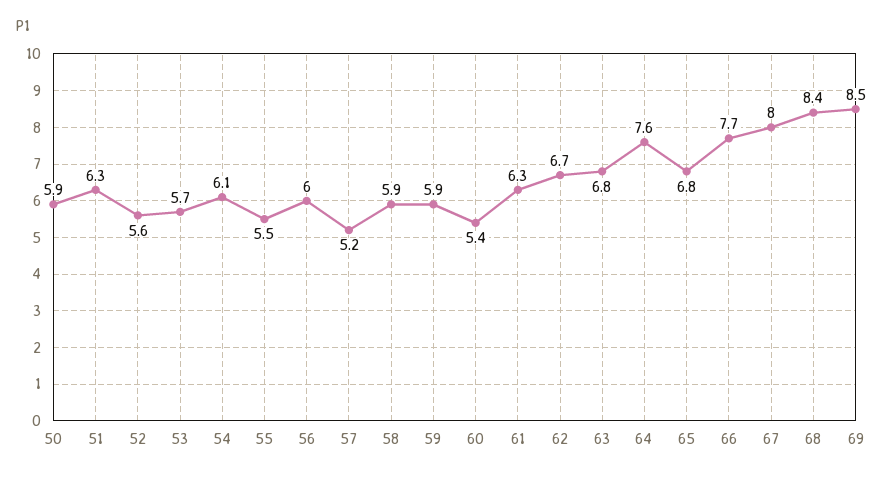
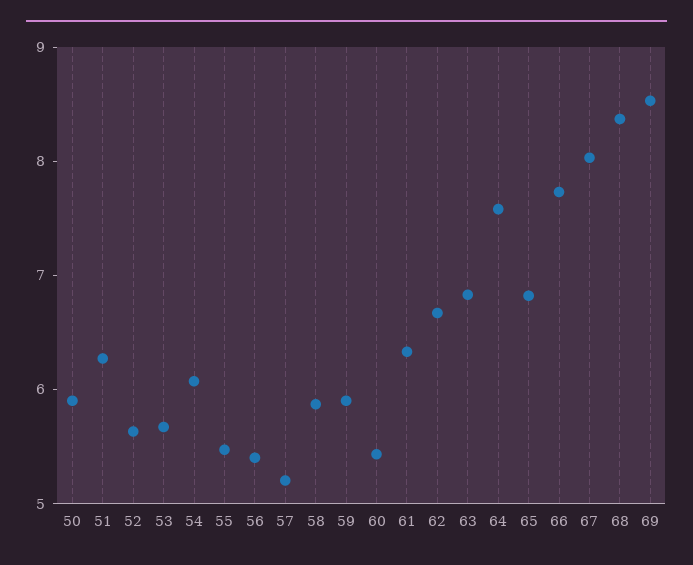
  {
    "50": 5.9,
    "51": 6.3,
    "52": 5.6,
    "53": 5.7,
    "54": 6.1,
    "55": 5.5,
-   "56": 6,
+   "56": 5.4,
    "57": 5.2,
    "58": 5.9,
    "59": 5.9,
    "60": 5.4,
    "61": 6.3,
    "62": 6.7,
    "63": 6.8,
    "64": 7.6,
    "65": 6.8,
    "66": 7.7,
    "67": 8,
    "68": 8.4,
    "69": 8.5
  }

